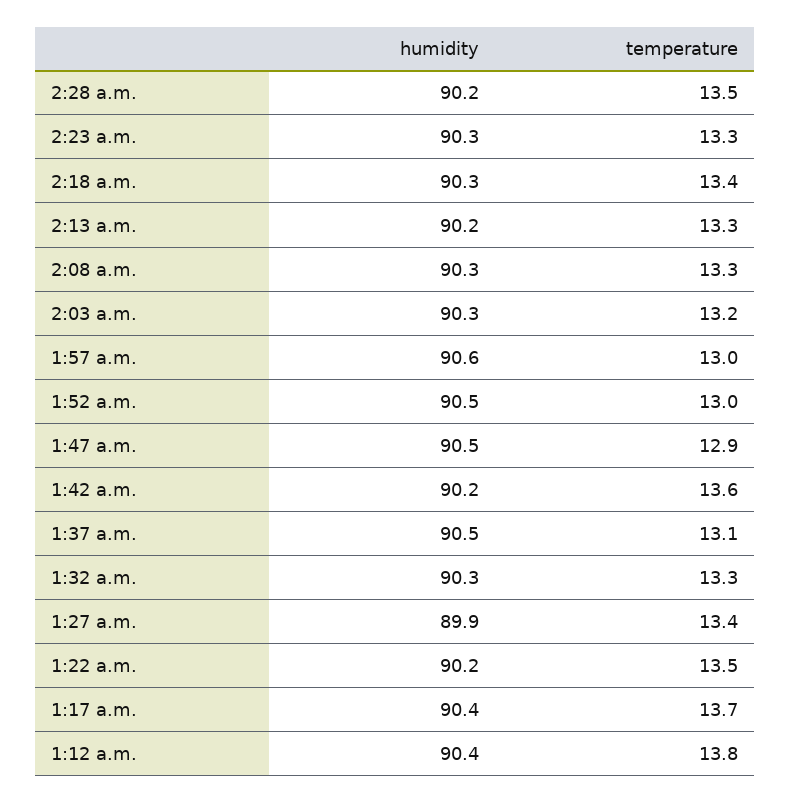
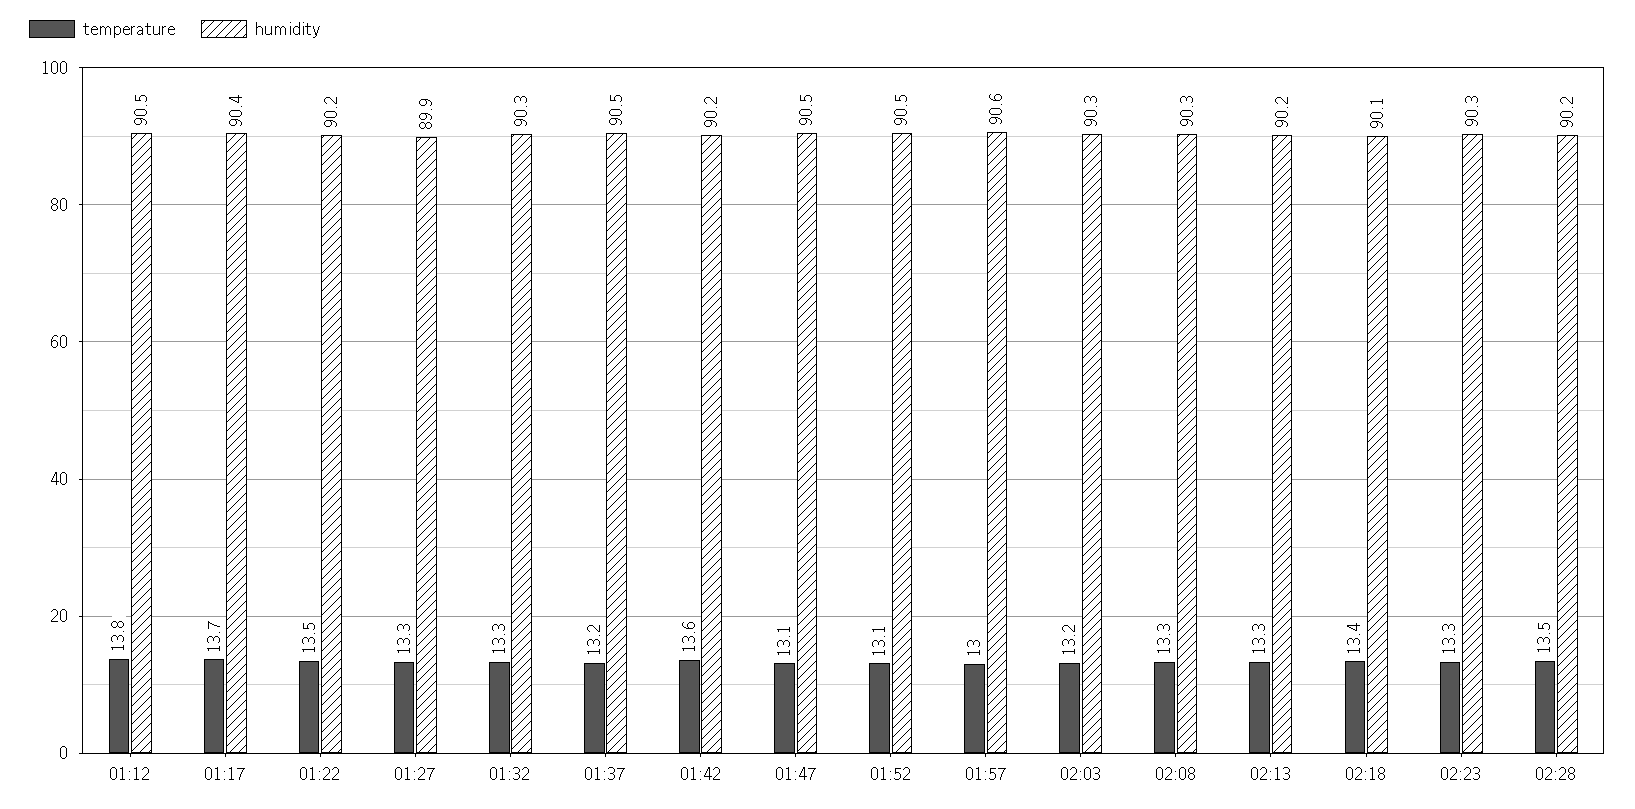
  {
    "humidity": {
      "2:28 a.m.": 90.2,
      "2:23 a.m.": 90.3,
-     "2:18 a.m.": 90.3,
+     "2:18 a.m.": 90.1,
      "2:13 a.m.": 90.2,
      "2:08 a.m.": 90.3,
      "2:03 a.m.": 90.3,
      "1:57 a.m.": 90.6,
      "1:52 a.m.": 90.5,
      "1:47 a.m.": 90.5,
      "1:42 a.m.": 90.2,
      "1:37 a.m.": 90.5,
      "1:32 a.m.": 90.3,
      "1:27 a.m.": 89.9,
      "1:22 a.m.": 90.2,
      "1:17 a.m.": 90.4,
-     "1:12 a.m.": 90.4
+     "1:12 a.m.": 90.5
    },
    "temperature": {
      "2:28 a.m.": 13.5,
      "2:23 a.m.": 13.3,
      "2:18 a.m.": 13.4,
      "2:13 a.m.": 13.3,
      "2:08 a.m.": 13.3,
      "2:03 a.m.": 13.2,
      "1:57 a.m.": 13,
-     "1:52 a.m.": 13,
+     "1:52 a.m.": 13.1,
-     "1:47 a.m.": 12.9,
+     "1:47 a.m.": 13.1,
      "1:42 a.m.": 13.6,
-     "1:37 a.m.": 13.1,
+     "1:37 a.m.": 13.2,
      "1:32 a.m.": 13.3,
-     "1:27 a.m.": 13.4,
+     "1:27 a.m.": 13.3,
      "1:22 a.m.": 13.5,
      "1:17 a.m.": 13.7,
      "1:12 a.m.": 13.8
    }
  }

